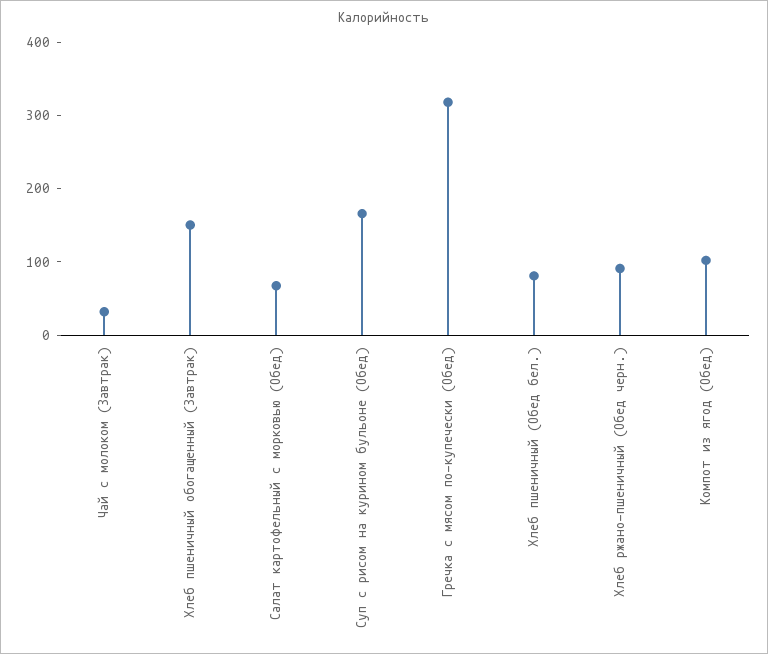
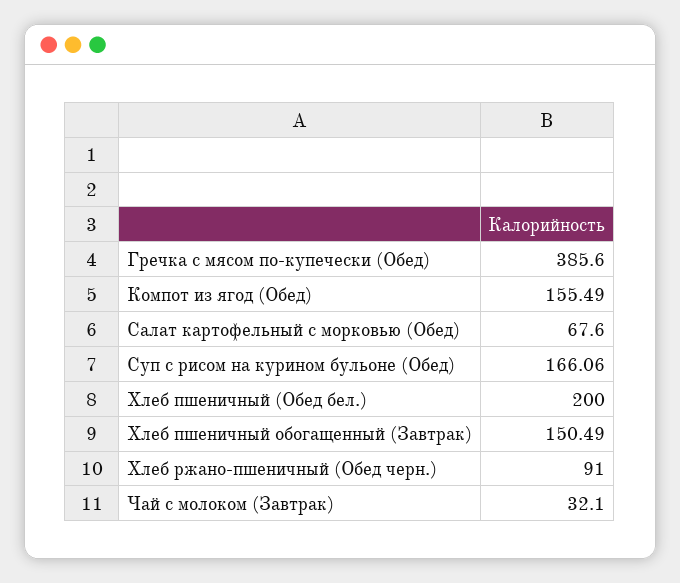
  {
    "Чай с молоком (Завтрак)": 32.1,
    "Хлеб пшеничный обогащенный (Завтрак)": 150.49,
    "Салат картофельный с морковью (Обед)": 67.6,
    "Суп с рисом на курином бульоне (Обед)": 166.06,
-   "Гречка с мясом по-купечески (Обед)": 320,
+   "Гречка с мясом по-купечески (Обед)": 385.6,
-   "Хлеб пшеничный (Обед бел.)": 80,
+   "Хлеб пшеничный (Обед бел.)": 200,
    "Хлеб ржано-пшеничный (Обед черн.)": 91,
-   "Компот из ягод (Обед)": 100
+   "Компот из ягод (Обед)": 155.49
  }

